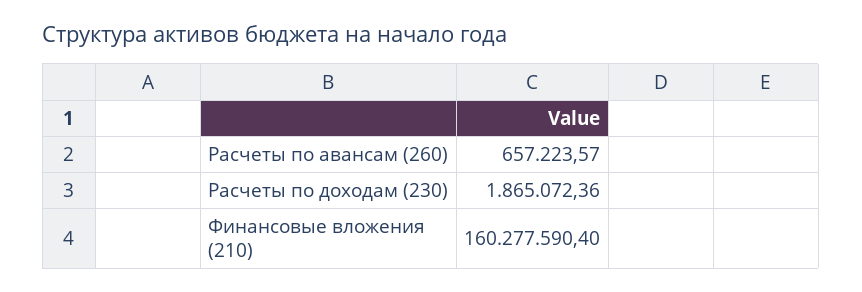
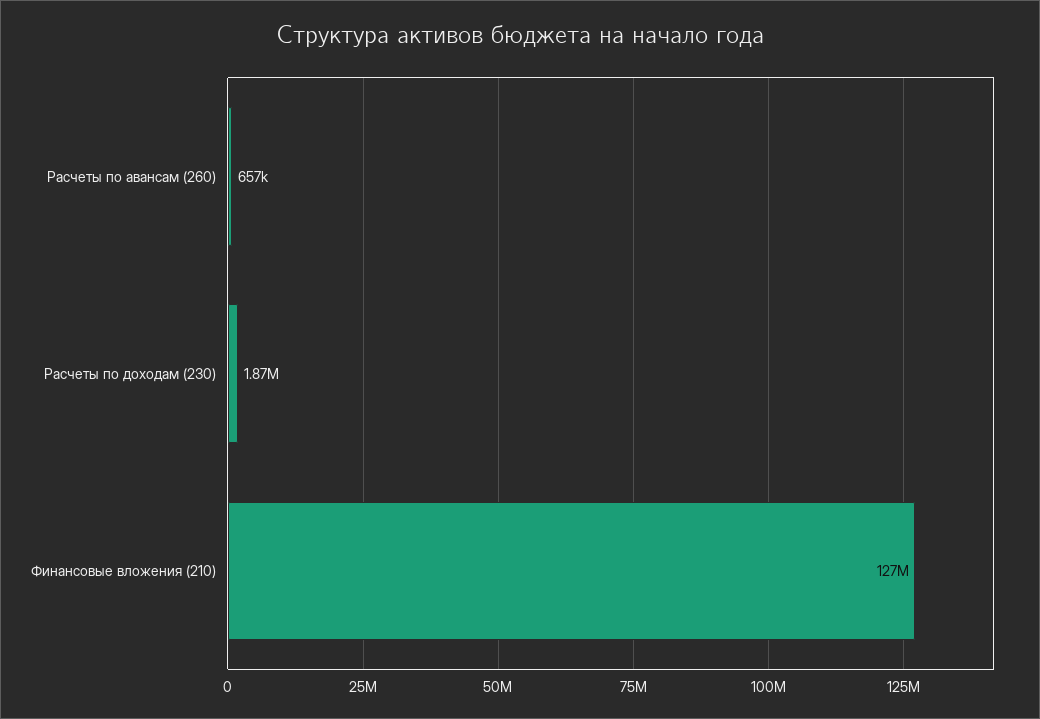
  {
    "Расчеты по авансам (260)": 657223.57,
    "Расчеты по доходам (230)": 1865072.36,
-   "Финансовые вложения (210)": 160277590.4
+   "Финансовые вложения (210)": 127000000
  }

